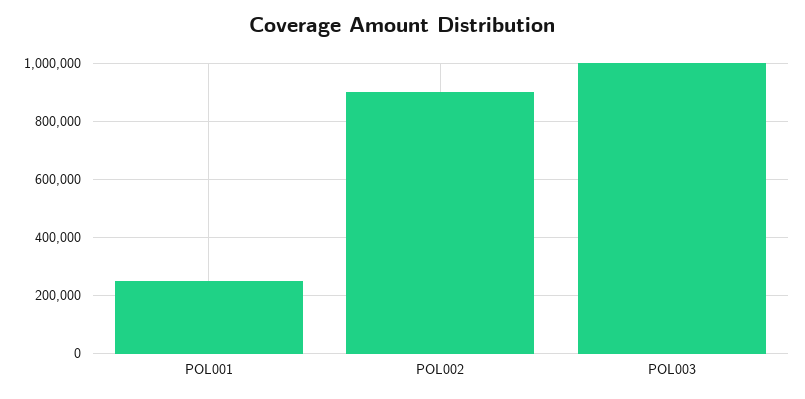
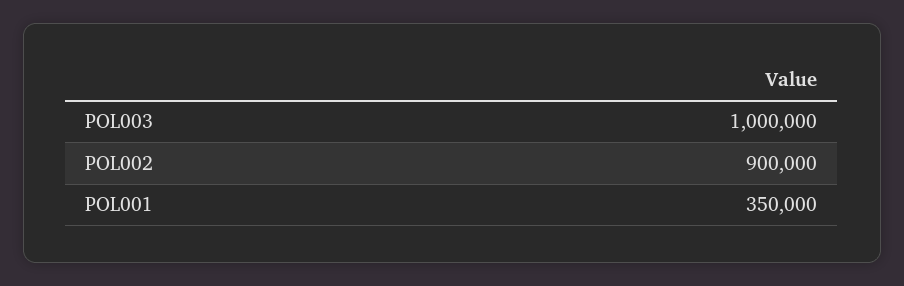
  {
-   "POL001": 250000,
+   "POL001": 350000,
    "POL002": 900000,
    "POL003": 1000000
  }

